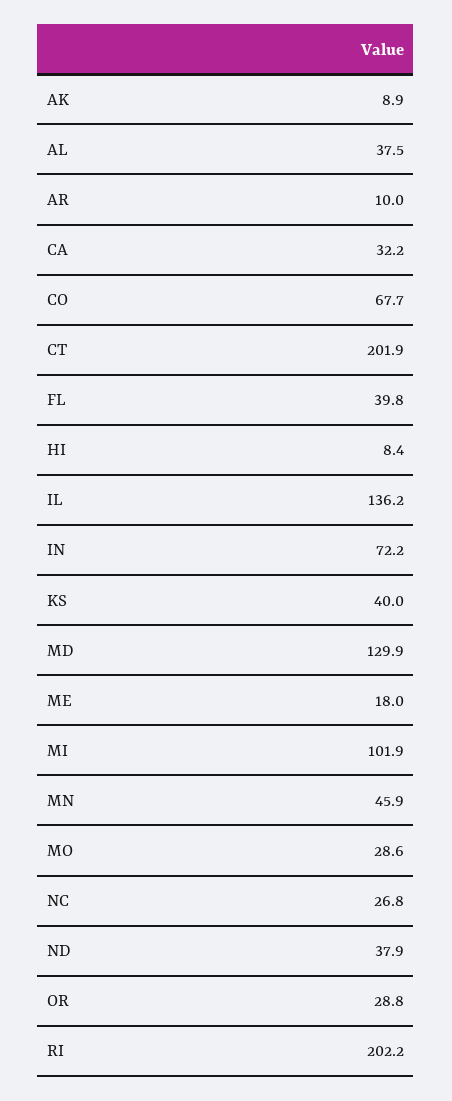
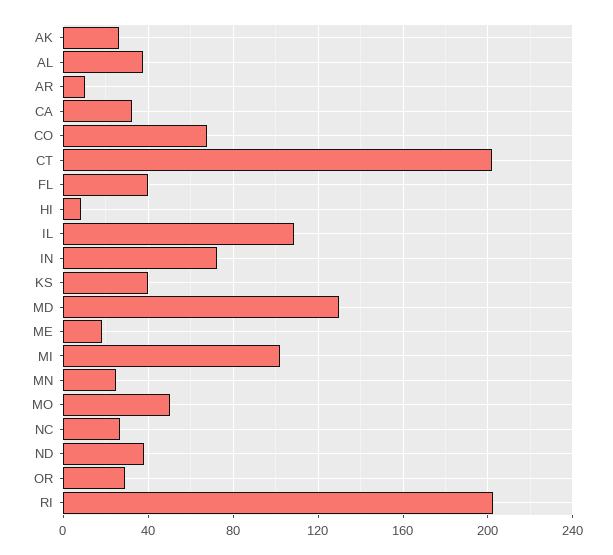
  {
-   "AK": 8.9,
+   "AK": 25,
    "AL": 37.5,
    "AR": 10,
    "CA": 32.2,
    "CO": 67.7,
    "CT": 201.9,
    "FL": 39.8,
    "HI": 8.4,
-   "IL": 136.2,
+   "IL": 110,
    "IN": 72.2,
    "KS": 40,
    "MD": 129.9,
    "ME": 18,
    "MI": 101.9,
-   "MN": 45.9,
+   "MN": 25,
-   "MO": 28.6,
+   "MO": 50,
    "NC": 26.8,
    "ND": 37.9,
    "OR": 28.8,
    "RI": 202.2
  }

